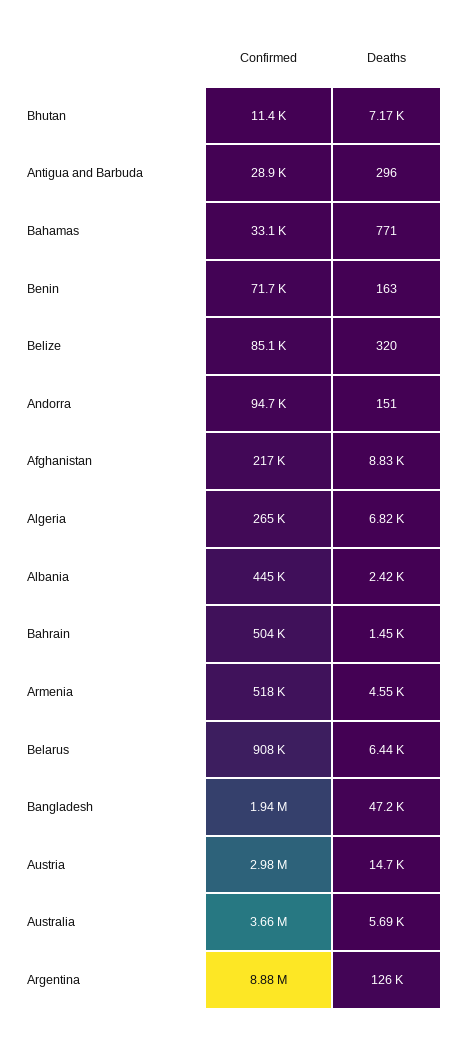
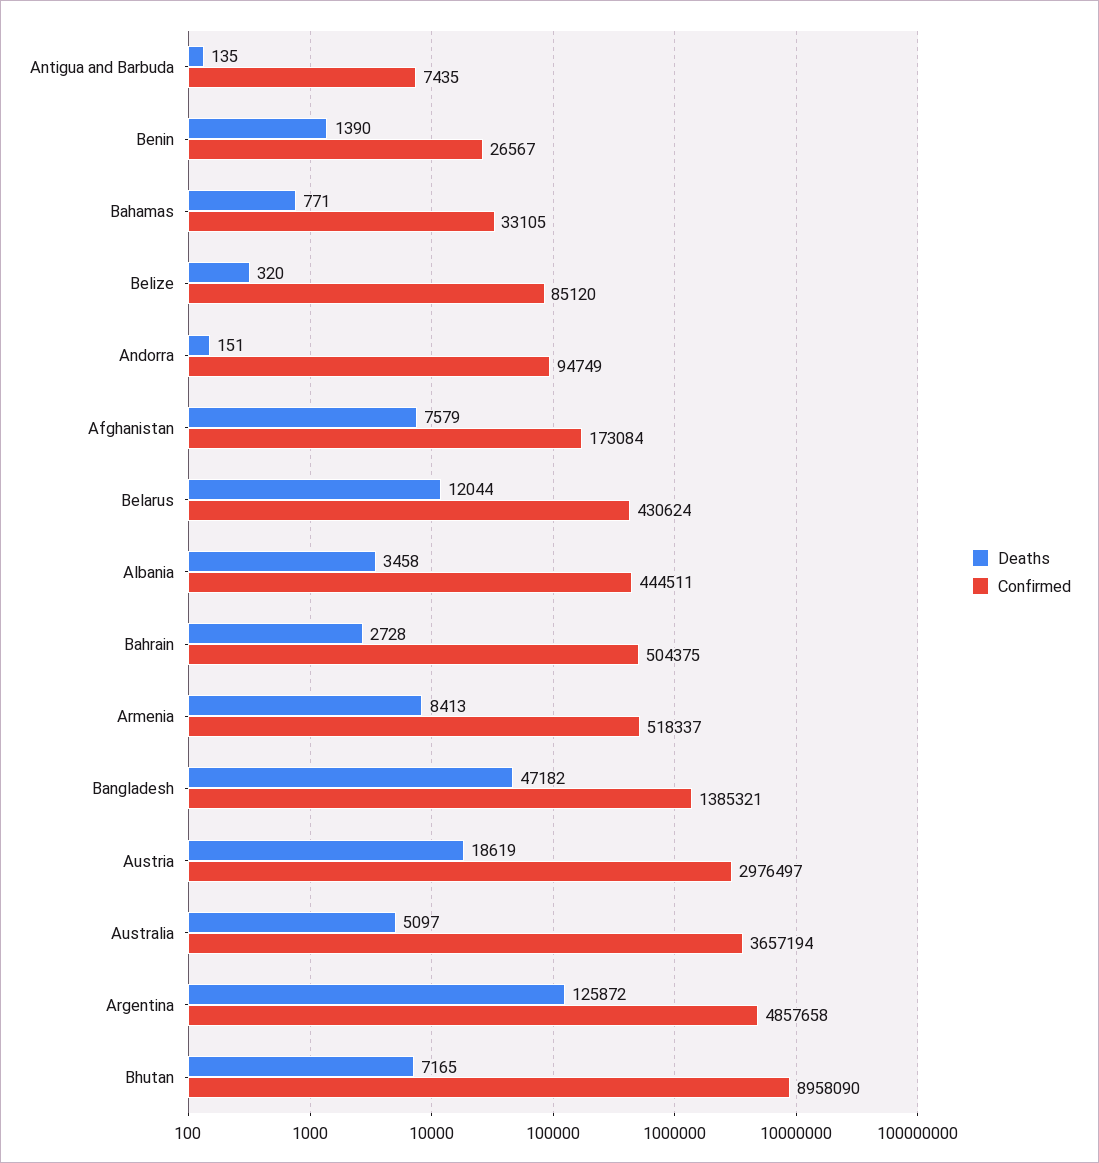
  {
    "Confirmed": {
-     "Bhutan": 11400,
+     "Bhutan": 8958090,
-     "Antigua and Barbuda": 28900,
+     "Antigua and Barbuda": 7435,
      "Bahamas": 33105,
-     "Benin": 71700,
+     "Benin": 26567,
      "Belize": 85120,
      "Andorra": 94749,
-     "Afghanistan": 217000,
+     "Afghanistan": 173084,
-     "Algeria": 265000,
      "Albania": 444511,
      "Bahrain": 504375,
      "Armenia": 518337,
-     "Belarus": 908000,
+     "Belarus": 430624,
-     "Bangladesh": 1940000,
+     "Bangladesh": 1385321,
      "Austria": 2976497,
      "Australia": 3657194,
-     "Argentina": 8880000
+     "Argentina": 4857658
    },
    "Deaths": {
      "Bhutan": 7165,
-     "Antigua and Barbuda": 296,
+     "Antigua and Barbuda": 135,
      "Bahamas": 771,
-     "Benin": 163,
+     "Benin": 1390,
      "Belize": 320,
      "Andorra": 151,
-     "Afghanistan": 8830,
+     "Afghanistan": 7579,
-     "Algeria": 6820,
-     "Albania": 2420,
+     "Albania": 3458,
-     "Bahrain": 1450,
+     "Bahrain": 2728,
-     "Armenia": 4550,
+     "Armenia": 8413,
-     "Belarus": 6440,
+     "Belarus": 12044,
      "Bangladesh": 47182,
-     "Austria": 14700,
+     "Austria": 18619,
-     "Australia": 5690,
+     "Australia": 5097,
      "Argentina": 125872
    }
  }

